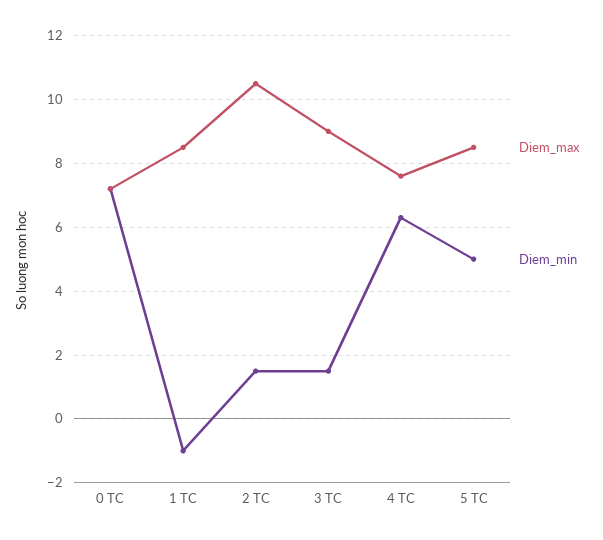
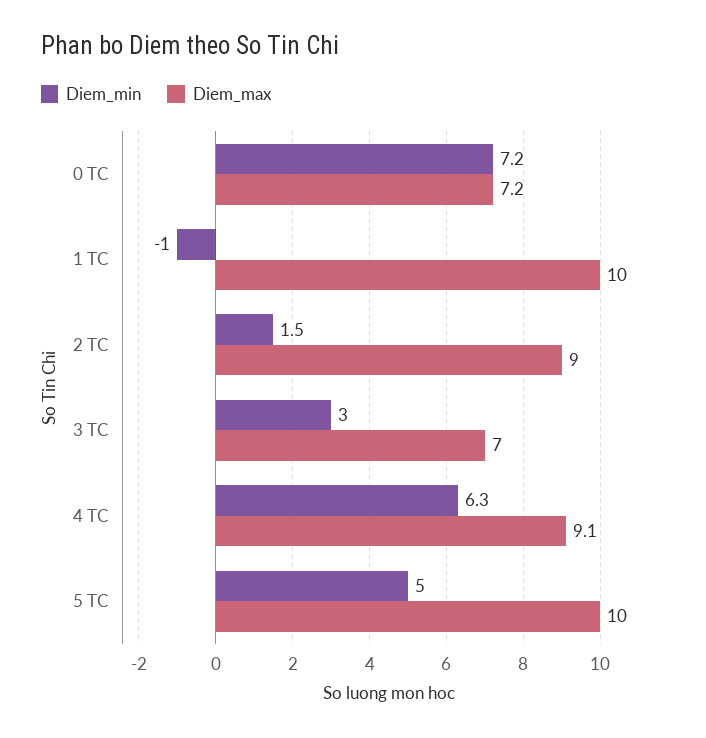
  {
    "Diem_max": {
      "0 TC": 7.2,
-     "1 TC": 8.5,
+     "1 TC": 10,
-     "2 TC": 10.5,
+     "2 TC": 9,
-     "3 TC": 9,
+     "3 TC": 7,
-     "4 TC": 7.5,
+     "4 TC": 9.1,
-     "5 TC": 8.5
+     "5 TC": 10
    },
    "Diem_min": {
      "0 TC": 7.2,
      "1 TC": -1,
      "2 TC": 1.5,
-     "3 TC": 1.5,
+     "3 TC": 3,
      "4 TC": 6.3,
      "5 TC": 5
    }
  }

